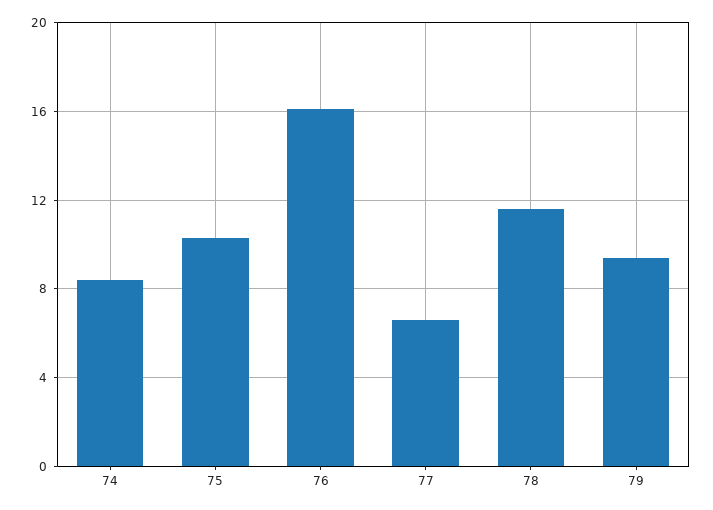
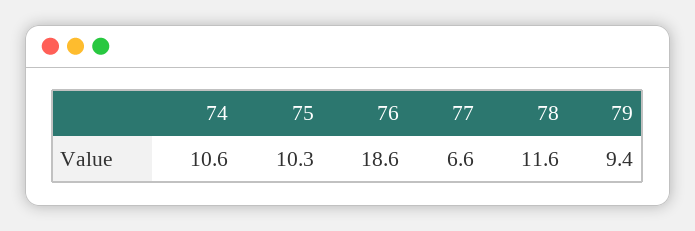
  {
-   "74": 8.5,
+   "74": 10.6,
    "75": 10.3,
-   "76": 16,
+   "76": 18.6,
    "77": 6.6,
    "78": 11.6,
    "79": 9.4
  }

